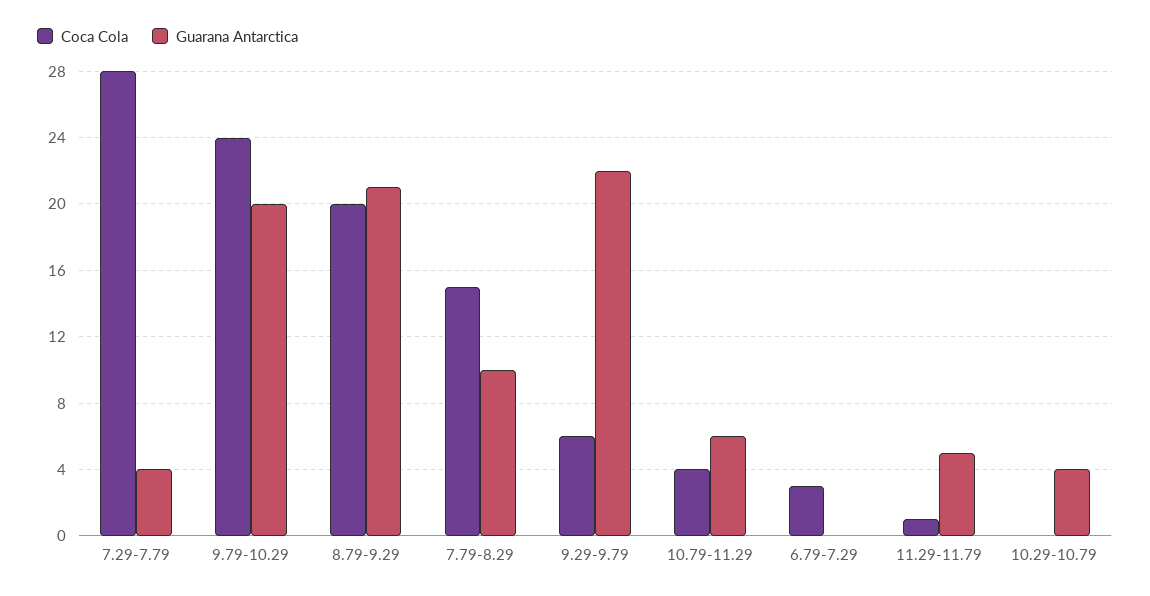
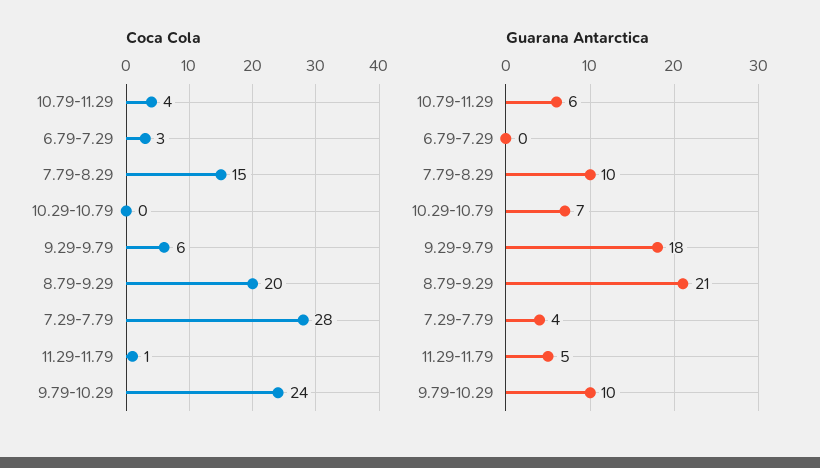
  {
    "Coca Cola": {
      "7.29-7.79": 28,
      "9.79-10.29": 24,
      "8.79-9.29": 20,
      "7.79-8.29": 15,
      "9.29-9.79": 6,
      "10.79-11.29": 4,
      "6.79-7.29": 3,
      "11.29-11.79": 1,
      "10.29-10.79": 0
    },
    "Guarana Antarctica": {
      "7.29-7.79": 4,
-     "9.79-10.29": 20,
+     "9.79-10.29": 10,
      "8.79-9.29": 21,
      "7.79-8.29": 10,
-     "9.29-9.79": 22,
+     "9.29-9.79": 18,
      "10.79-11.29": 6,
      "6.79-7.29": 0,
      "11.29-11.79": 5,
-     "10.29-10.79": 4
+     "10.29-10.79": 7
    }
  }

